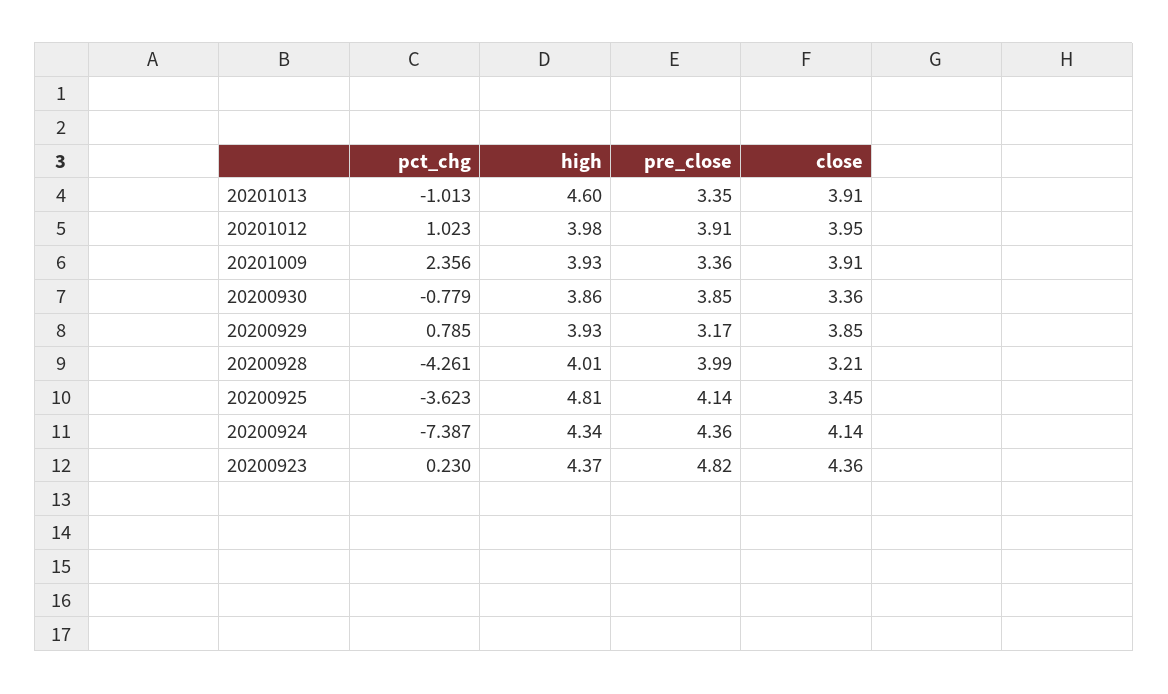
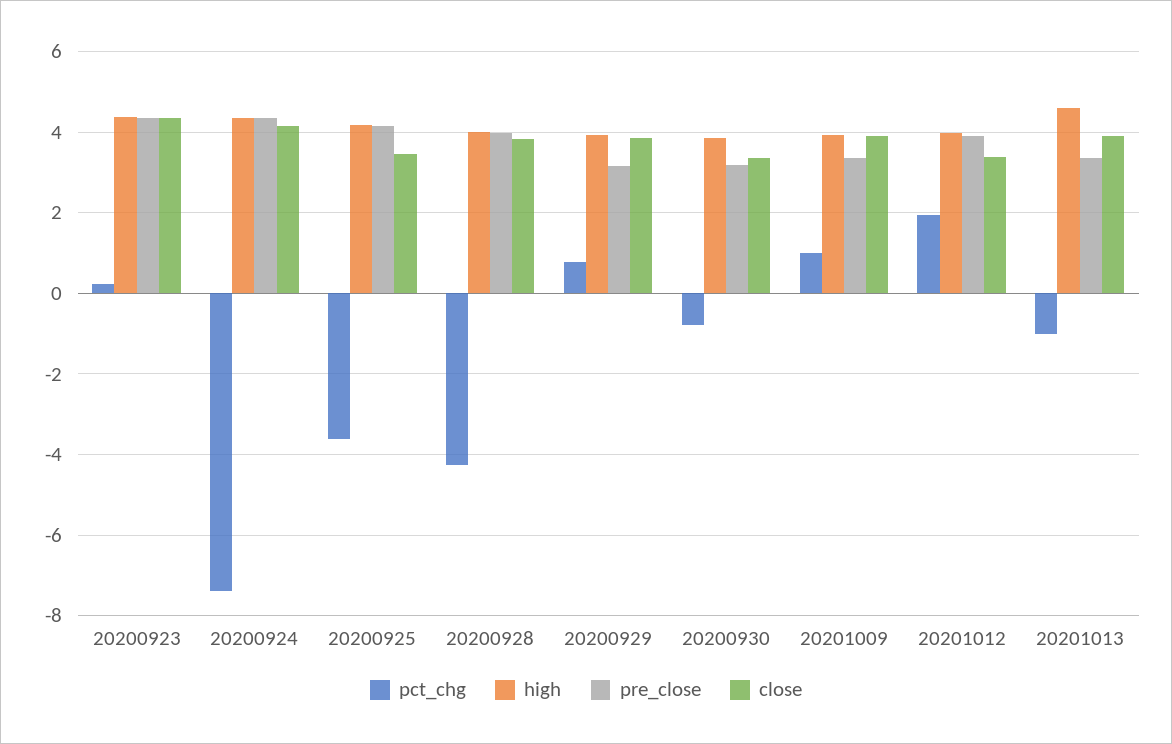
  {
    "pct_chg": {
      "20201013": -1.013,
-     "20201012": 1.023,
+     "20201012": 2,
-     "20201009": 2.356,
+     "20201009": 1,
      "20200930": -0.779,
      "20200929": 0.785,
      "20200928": -4.261,
      "20200925": -3.623,
      "20200924": -7.387,
      "20200923": 0.23
    },
    "high": {
      "20201013": 4.6,
      "20201012": 3.98,
      "20201009": 3.93,
      "20200930": 3.86,
      "20200929": 3.93,
      "20200928": 4.01,
-     "20200925": 4.81,
+     "20200925": 4.2,
      "20200924": 4.34,
      "20200923": 4.37
    },
    "pre_close": {
      "20201013": 3.35,
      "20201012": 3.91,
      "20201009": 3.36,
-     "20200930": 3.85,
+     "20200930": 3.2,
      "20200929": 3.17,
      "20200928": 3.99,
      "20200925": 4.14,
      "20200924": 4.36,
-     "20200923": 4.82
+     "20200923": 4.4
    },
    "close": {
      "20201013": 3.91,
-     "20201012": 3.95,
+     "20201012": 3.4,
      "20201009": 3.91,
      "20200930": 3.36,
      "20200929": 3.85,
-     "20200928": 3.21,
+     "20200928": 3.8,
      "20200925": 3.45,
      "20200924": 4.14,
      "20200923": 4.36
    }
  }

